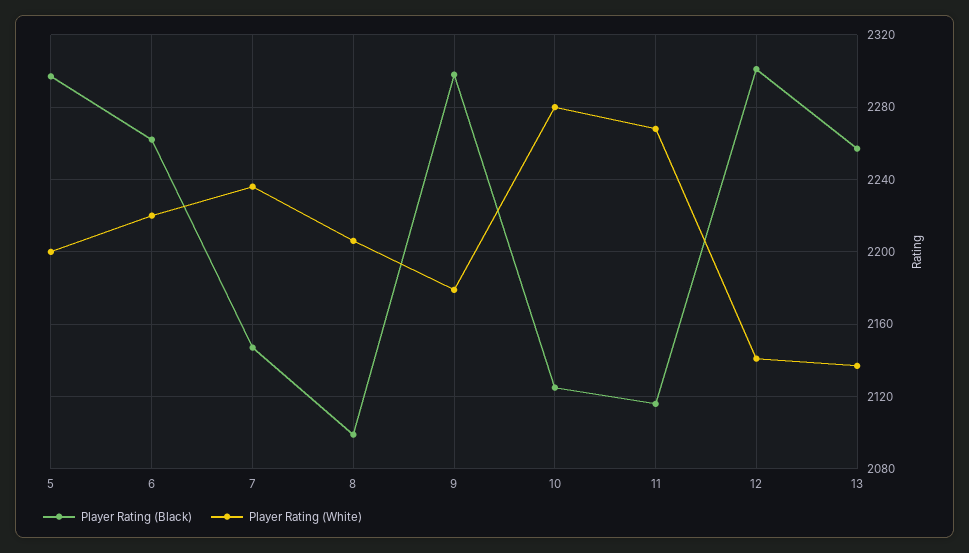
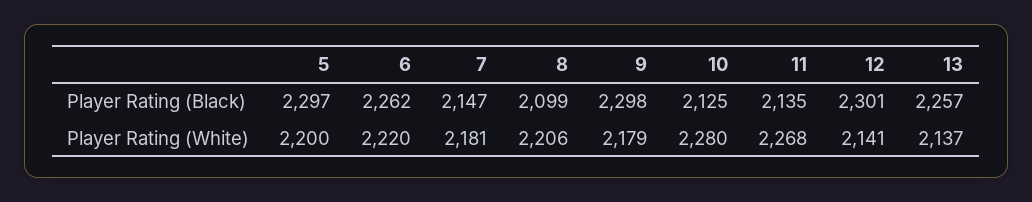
  {
    "Player Rating (Black)": {
      "5": 2297,
      "6": 2262,
      "7": 2147,
      "8": 2099,
      "9": 2298,
      "10": 2125,
-     "11": 2115,
+     "11": 2135,
      "12": 2301,
      "13": 2257
    },
    "Player Rating (White)": {
      "5": 2200,
      "6": 2220,
-     "7": 2235,
+     "7": 2181,
      "8": 2206,
      "9": 2179,
      "10": 2280,
      "11": 2268,
      "12": 2141,
      "13": 2137
    }
  }

